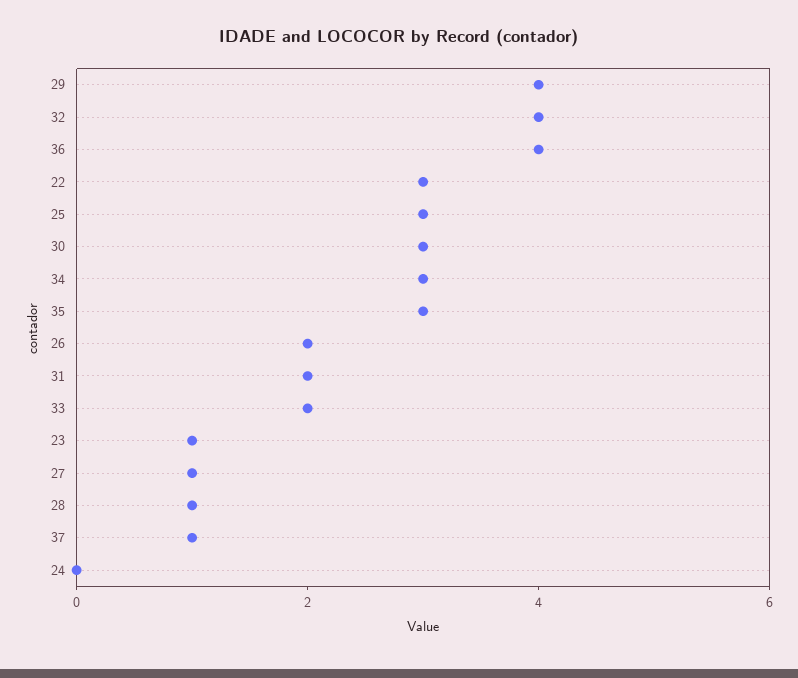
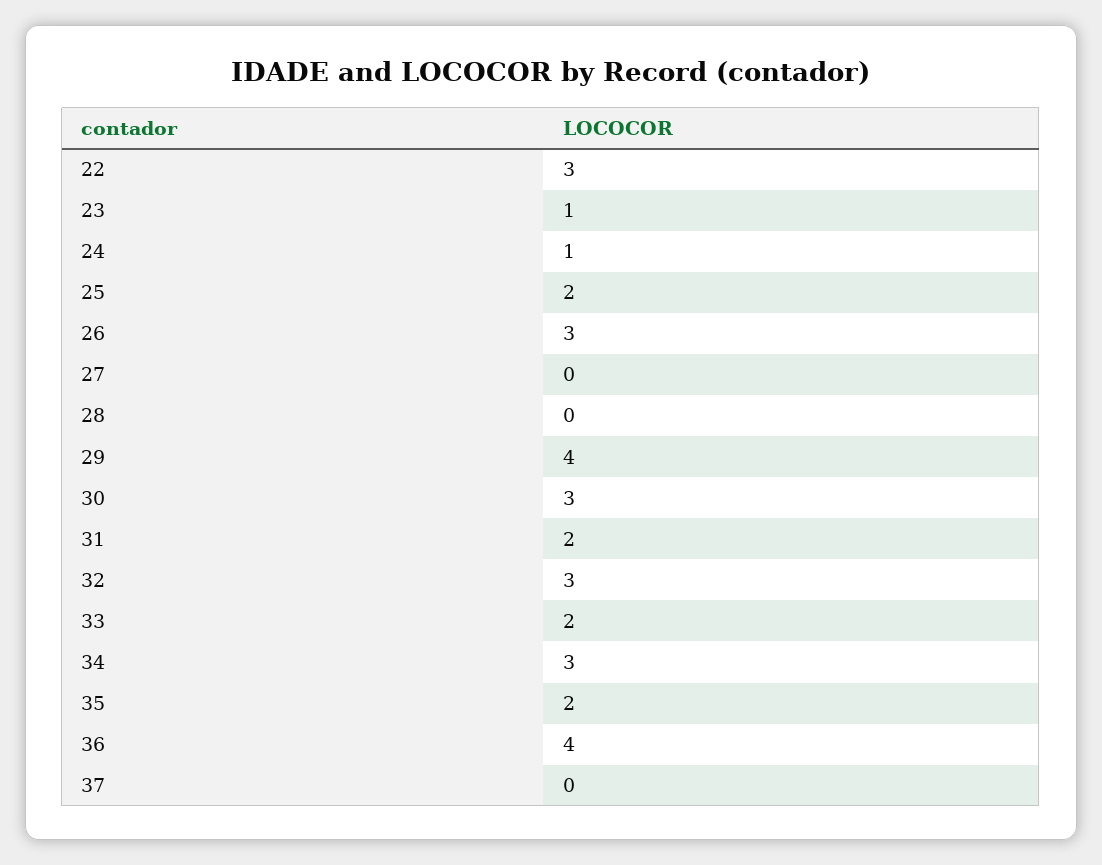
  {
    "29": 4,
-   "32": 4,
+   "32": 3,
    "36": 4,
    "22": 3,
-   "25": 3,
+   "25": 2,
    "30": 3,
    "34": 3,
-   "35": 3,
+   "35": 2,
-   "26": 2,
+   "26": 3,
    "31": 2,
    "33": 2,
    "23": 1,
-   "27": 1,
+   "27": 0,
-   "28": 1,
+   "28": 0,
-   "37": 1,
+   "37": 0,
-   "24": 0
+   "24": 1
  }

